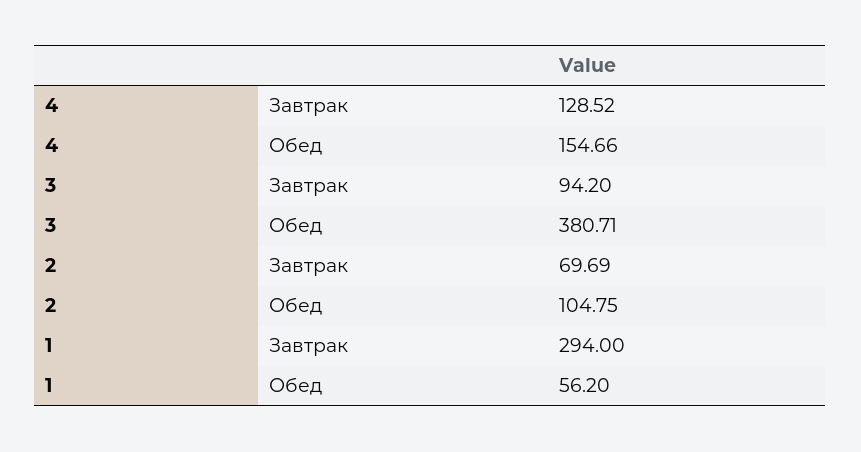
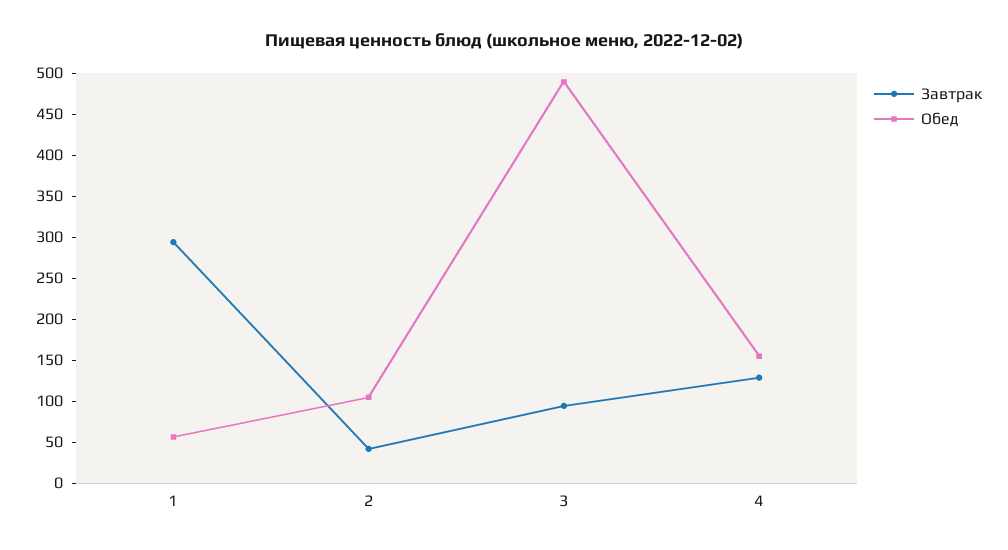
  {
    "Завтрак": {
      "4": 128.52,
      "3": 94.2,
-     "2": 69.69,
+     "2": 40,
      "1": 294
    },
    "Обед": {
      "4": 154.66,
-     "3": 380.71,
+     "3": 490,
      "2": 104.75,
      "1": 56.2
    }
  }

